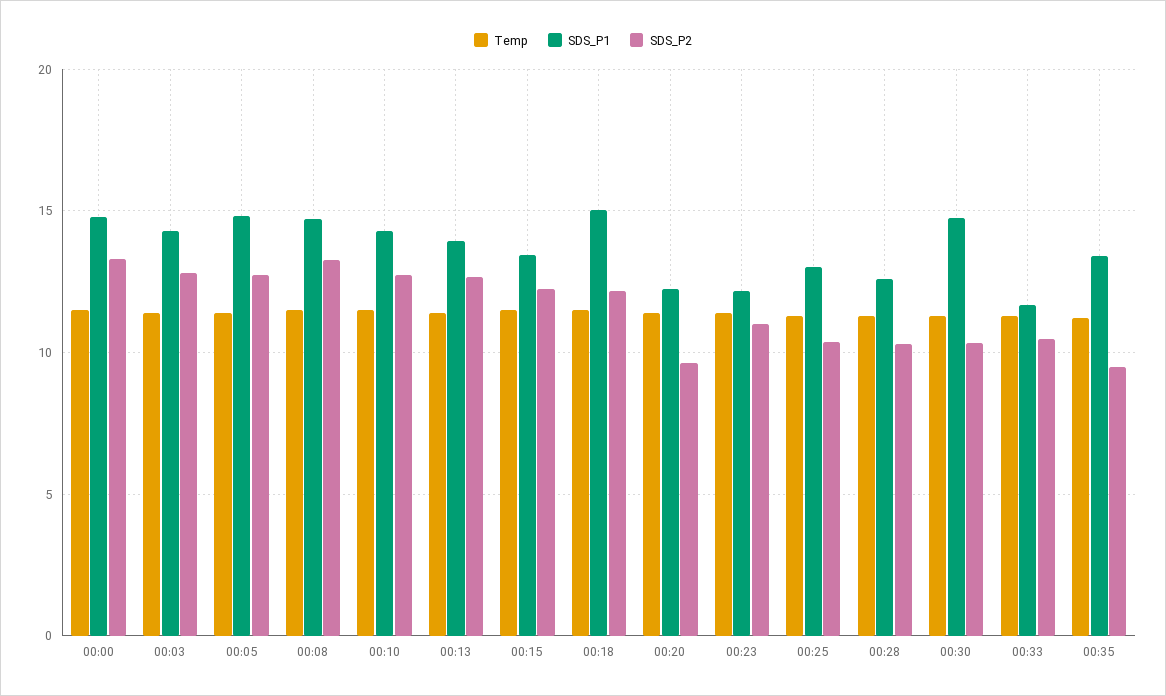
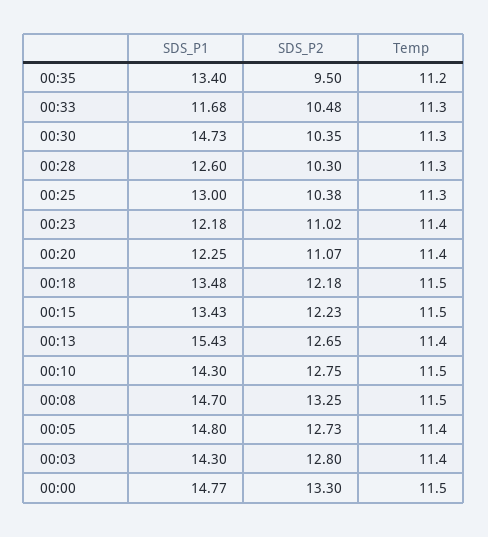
  {
    "Temp": {
      "00:00": 11.5,
      "00:03": 11.4,
      "00:05": 11.4,
      "00:08": 11.5,
      "00:10": 11.5,
      "00:13": 11.4,
      "00:15": 11.5,
      "00:18": 11.5,
      "00:20": 11.4,
      "00:23": 11.4,
      "00:25": 11.3,
      "00:28": 11.3,
      "00:30": 11.3,
      "00:33": 11.3,
      "00:35": 11.2
    },
    "SDS_P1": {
      "00:00": 14.77,
      "00:03": 14.3,
      "00:05": 14.8,
      "00:08": 14.7,
      "00:10": 14.3,
-     "00:13": 14,
+     "00:13": 15.43,
      "00:15": 13.43,
-     "00:18": 15,
+     "00:18": 13.48,
      "00:20": 12.25,
      "00:23": 12.18,
      "00:25": 13,
      "00:28": 12.6,
      "00:30": 14.73,
      "00:33": 11.68,
      "00:35": 13.4
    },
    "SDS_P2": {
      "00:00": 13.3,
      "00:03": 12.8,
      "00:05": 12.73,
      "00:08": 13.25,
      "00:10": 12.75,
      "00:13": 12.65,
      "00:15": 12.23,
      "00:18": 12.18,
-     "00:20": 9.5,
+     "00:20": 11.07,
      "00:23": 11.02,
      "00:25": 10.38,
      "00:28": 10.3,
      "00:30": 10.35,
      "00:33": 10.48,
      "00:35": 9.5
    }
  }

